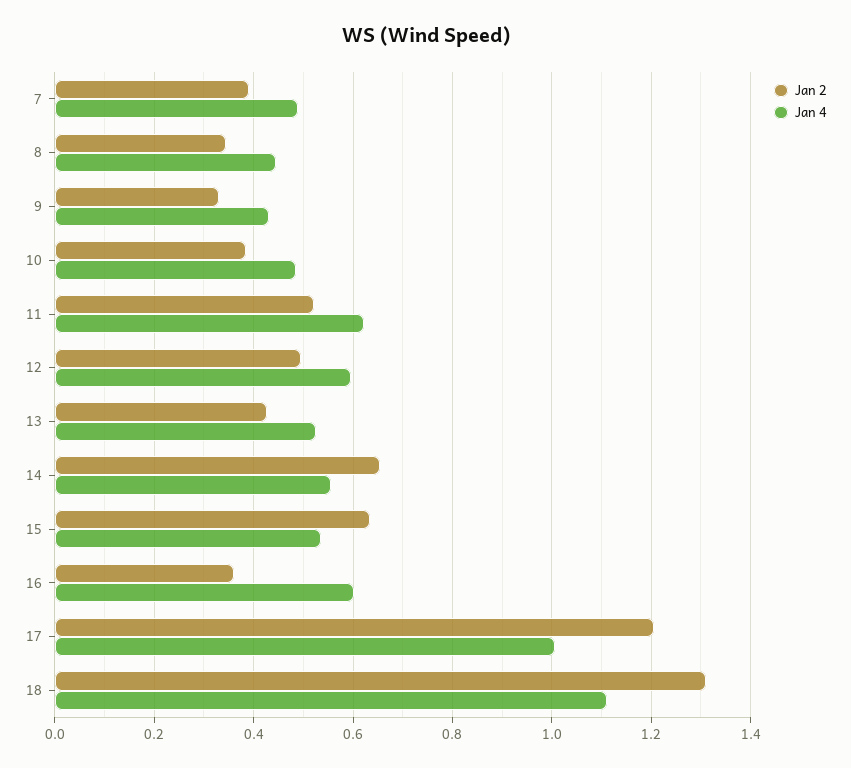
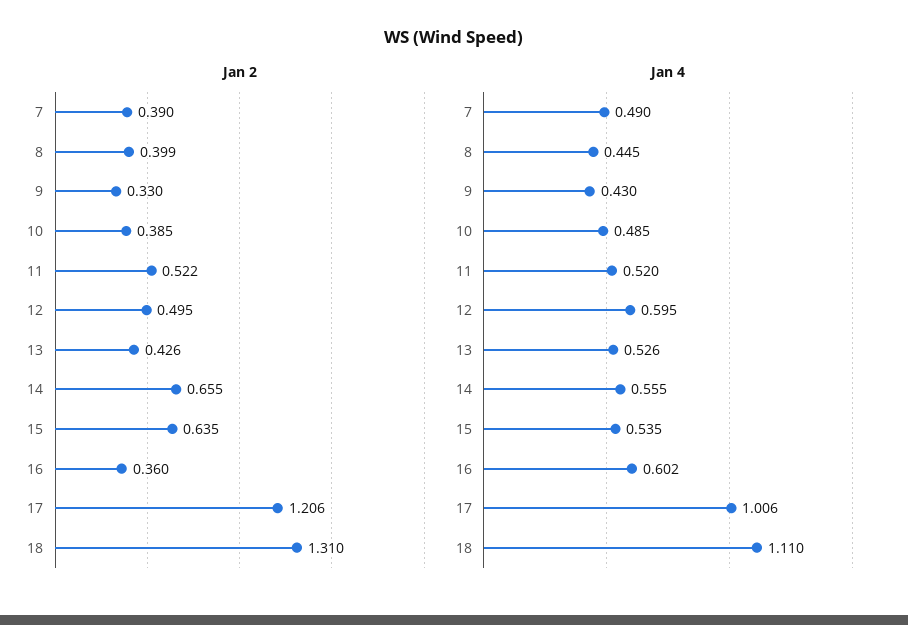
  {
    "Jan 2": {
      "7": 0.39,
-     "8": 0.34,
+     "8": 0.399,
      "9": 0.33,
      "10": 0.385,
      "11": 0.522,
      "12": 0.495,
      "13": 0.426,
      "14": 0.655,
      "15": 0.635,
      "16": 0.36,
      "17": 1.206,
      "18": 1.31
    },
    "Jan 4": {
      "7": 0.49,
      "8": 0.445,
      "9": 0.43,
      "10": 0.485,
-     "11": 0.62,
+     "11": 0.52,
      "12": 0.595,
      "13": 0.526,
      "14": 0.555,
      "15": 0.535,
      "16": 0.602,
      "17": 1.006,
      "18": 1.11
    }
  }

